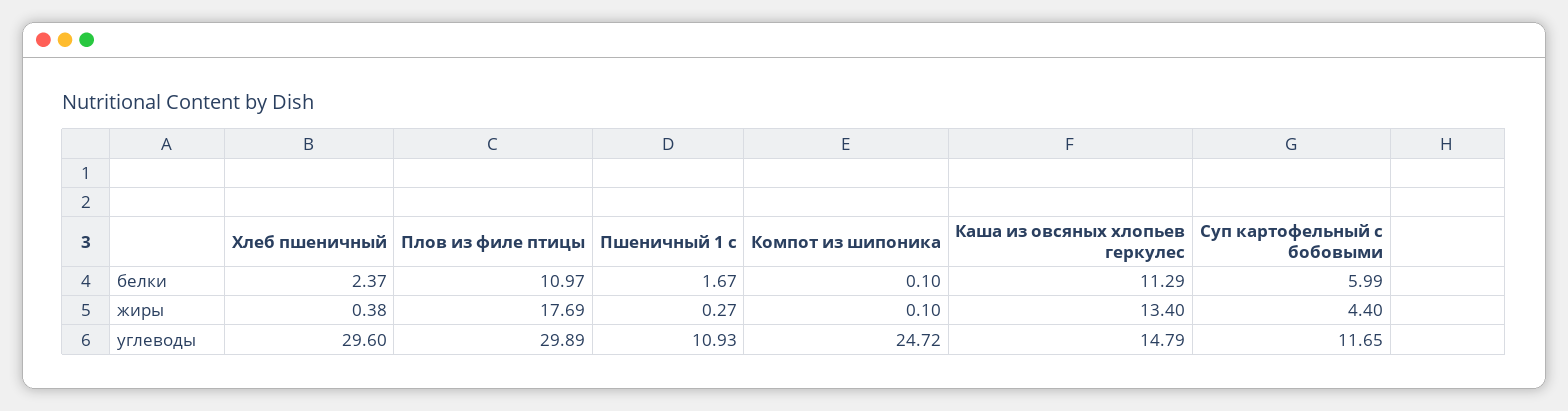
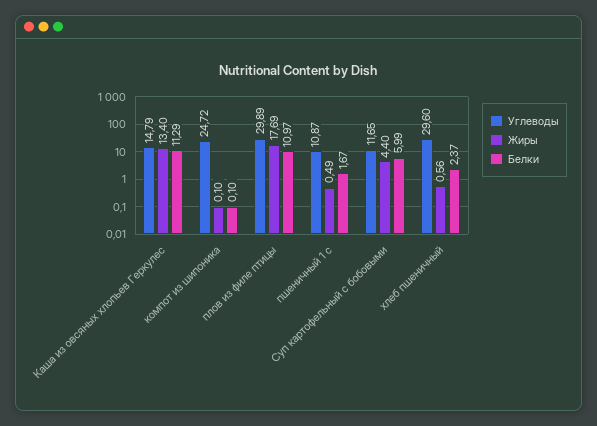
  {
    "белки": {
      "Хлеб пшеничный": 2.37,
      "Плов из филе птицы": 10.97,
      "Пшеничный 1 с": 1.67,
      "Компот из шипоника": 0.1,
      "Каша из овсяных хлопьев геркулес": 11.29,
      "Суп картофельный с бобовыми": 5.99
    },
    "жиры": {
-     "Хлеб пшеничный": 0.38,
+     "Хлеб пшеничный": 0.56,
      "Плов из филе птицы": 17.69,
-     "Пшеничный 1 с": 0.27,
+     "Пшеничный 1 с": 0.49,
      "Компот из шипоника": 0.1,
      "Каша из овсяных хлопьев геркулес": 13.4,
      "Суп картофельный с бобовыми": 4.4
    },
    "углеводы": {
      "Хлеб пшеничный": 29.6,
      "Плов из филе птицы": 29.89,
-     "Пшеничный 1 с": 10.93,
+     "Пшеничный 1 с": 10.87,
      "Компот из шипоника": 24.72,
      "Каша из овсяных хлопьев геркулес": 14.79,
      "Суп картофельный с бобовыми": 11.65
    }
  }

